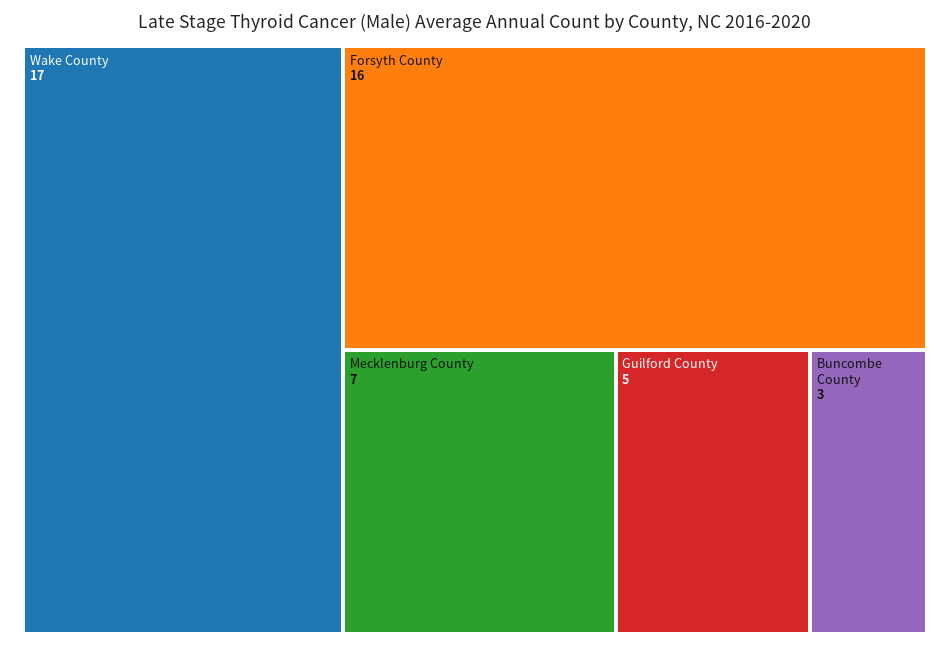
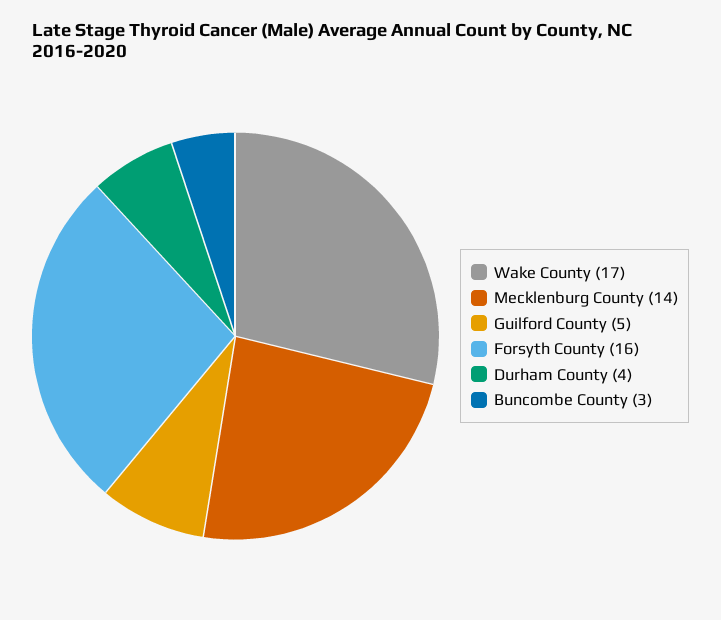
  {
    "Wake County": 17,
    "Forsyth County": 16,
-   "Mecklenburg County": 7,
+   "Mecklenburg County": 14,
    "Guilford County": 5,
-   "Buncombe County": 3
+   "Buncombe County": 3,
+   "Durham County": 4
  }

